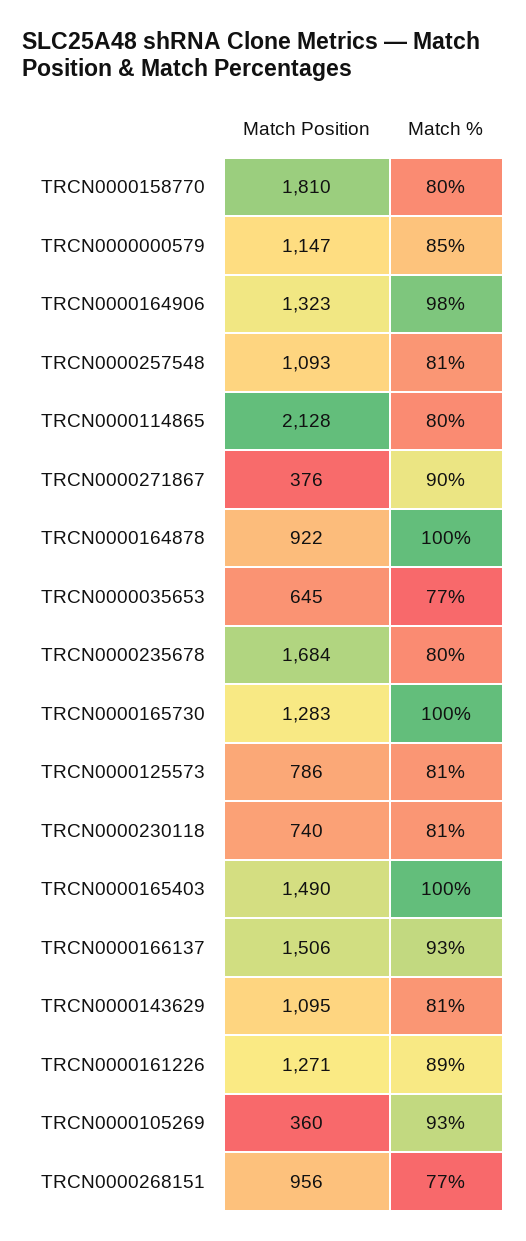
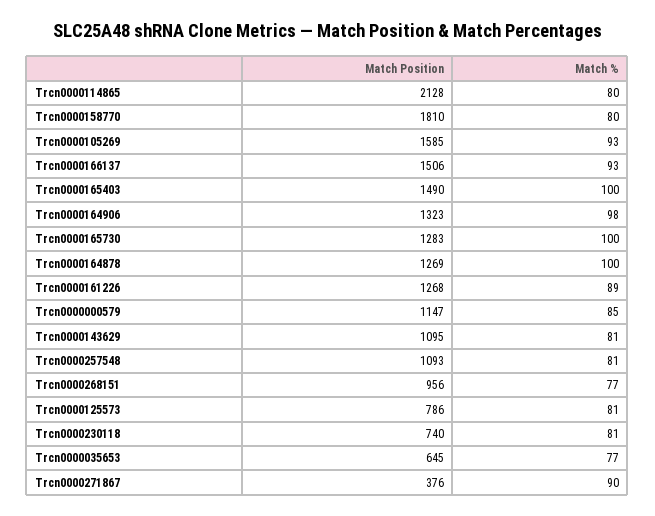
  {
    "Match Position": {
      "TRCN0000158770": 1810,
      "TRCN0000000579": 1147,
      "TRCN0000164906": 1323,
      "TRCN0000257548": 1093,
      "TRCN0000114865": 2128,
      "TRCN0000271867": 376,
-     "TRCN0000164878": 922,
+     "TRCN0000164878": 1269,
      "TRCN0000035653": 645,
-     "TRCN0000235678": 1684,
      "TRCN0000165730": 1283,
      "TRCN0000125573": 786,
      "TRCN0000230118": 740,
      "TRCN0000165403": 1490,
      "TRCN0000166137": 1506,
      "TRCN0000143629": 1095,
-     "TRCN0000161226": 1271,
+     "TRCN0000161226": 1268,
-     "TRCN0000105269": 360,
+     "TRCN0000105269": 1585,
      "TRCN0000268151": 956
    },
    "Match %": {
      "TRCN0000158770": 80,
      "TRCN0000000579": 85,
      "TRCN0000164906": 98,
      "TRCN0000257548": 81,
      "TRCN0000114865": 80,
      "TRCN0000271867": 90,
      "TRCN0000164878": 100,
      "TRCN0000035653": 77,
-     "TRCN0000235678": 80,
      "TRCN0000165730": 100,
      "TRCN0000125573": 81,
      "TRCN0000230118": 81,
      "TRCN0000165403": 100,
      "TRCN0000166137": 93,
      "TRCN0000143629": 81,
      "TRCN0000161226": 89,
      "TRCN0000105269": 93,
      "TRCN0000268151": 77
    }
  }

